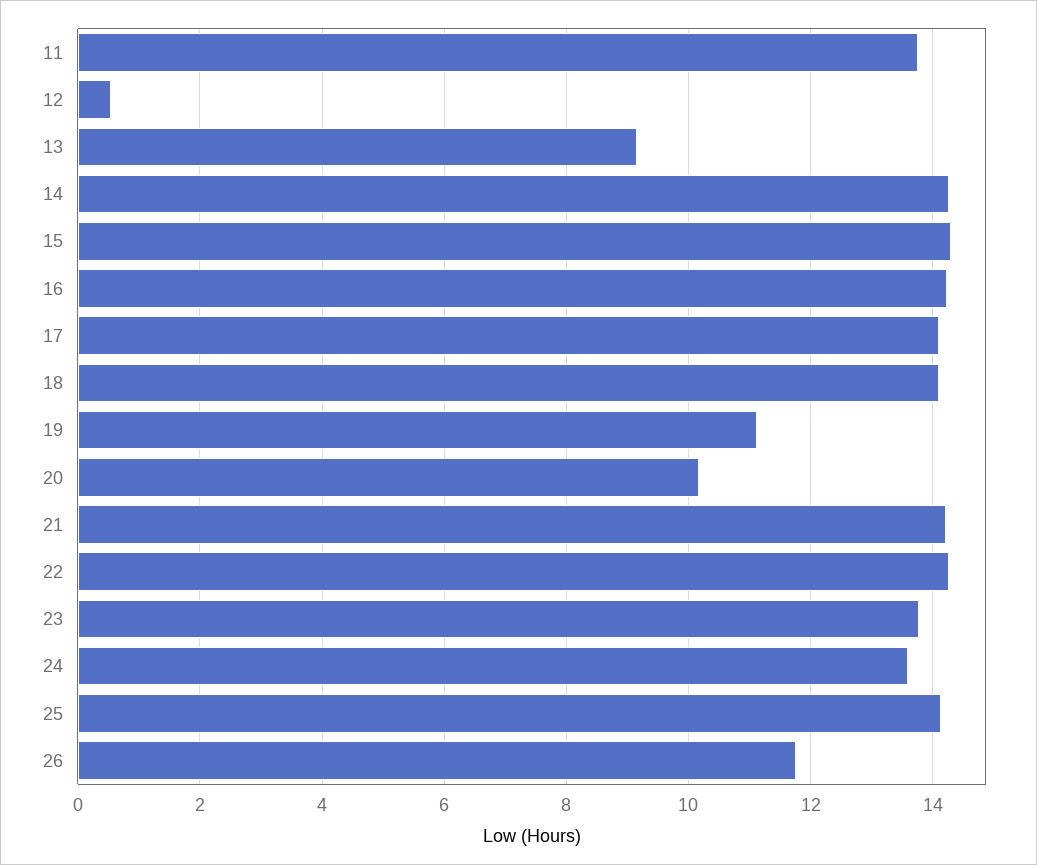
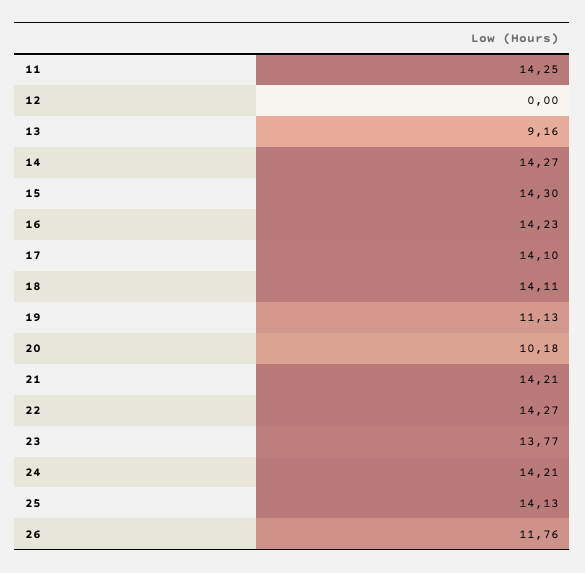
  {
-   "11": 13.8,
+   "11": 14.25,
-   "12": 0.6,
+   "12": 0,
    "13": 9.16,
    "14": 14.27,
    "15": 14.3,
    "16": 14.23,
    "17": 14.1,
    "18": 14.11,
    "19": 11.13,
    "20": 10.18,
    "21": 14.21,
    "22": 14.27,
    "23": 13.77,
-   "24": 13.6,
+   "24": 14.21,
    "25": 14.13,
    "26": 11.76
  }

